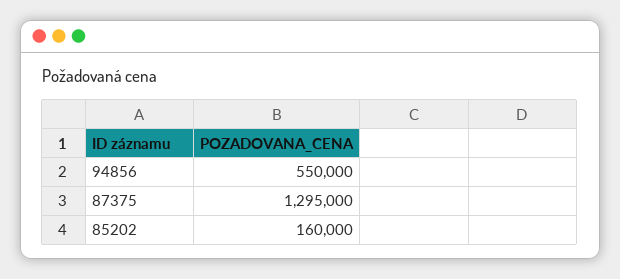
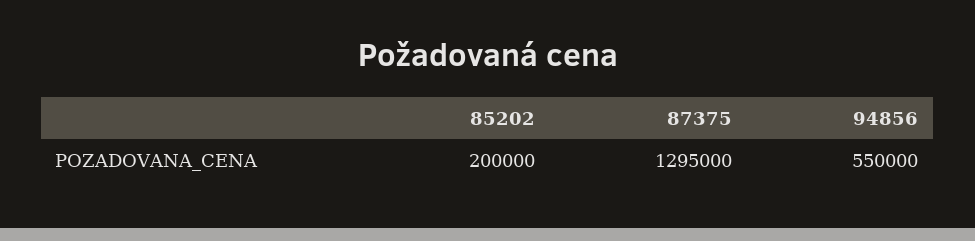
  {
    "94856": 550000,
    "87375": 1295000,
-   "85202": 160000
+   "85202": 200000
  }

